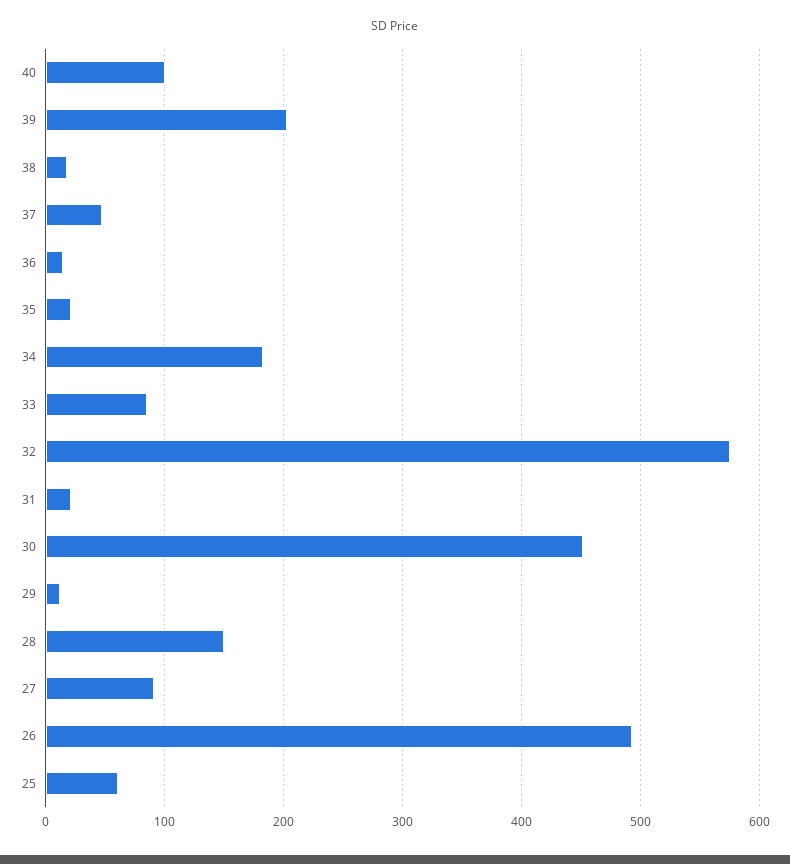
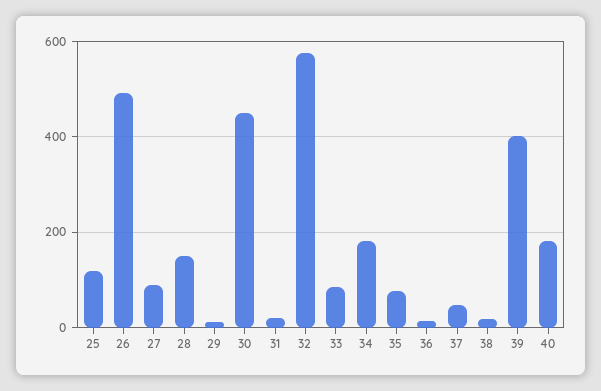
  {
-   "40": 100,
+   "40": 180,
-   "39": 200,
+   "39": 400,
    "38": 20,
    "37": 50,
    "36": 10,
-   "35": 20,
+   "35": 80,
    "34": 180,
    "33": 80,
    "32": 570,
    "31": 20,
    "30": 450,
    "29": 10,
    "28": 150,
    "27": 90,
    "26": 490,
-   "25": 60
+   "25": 120
  }

